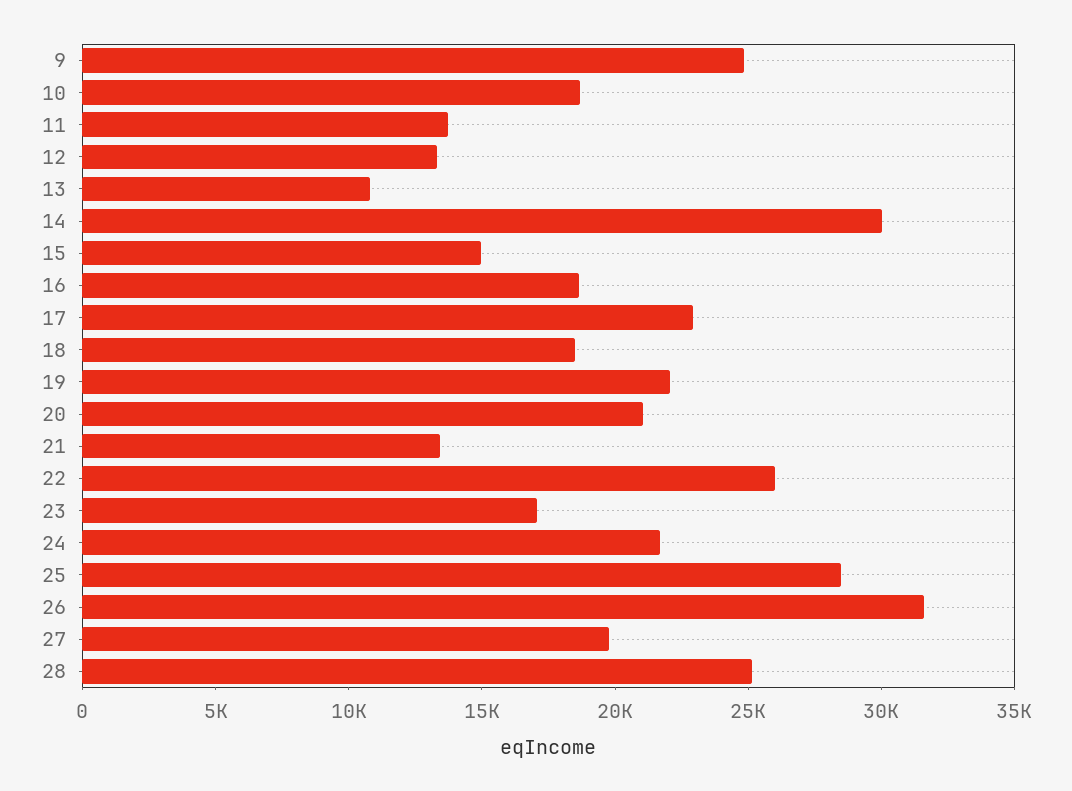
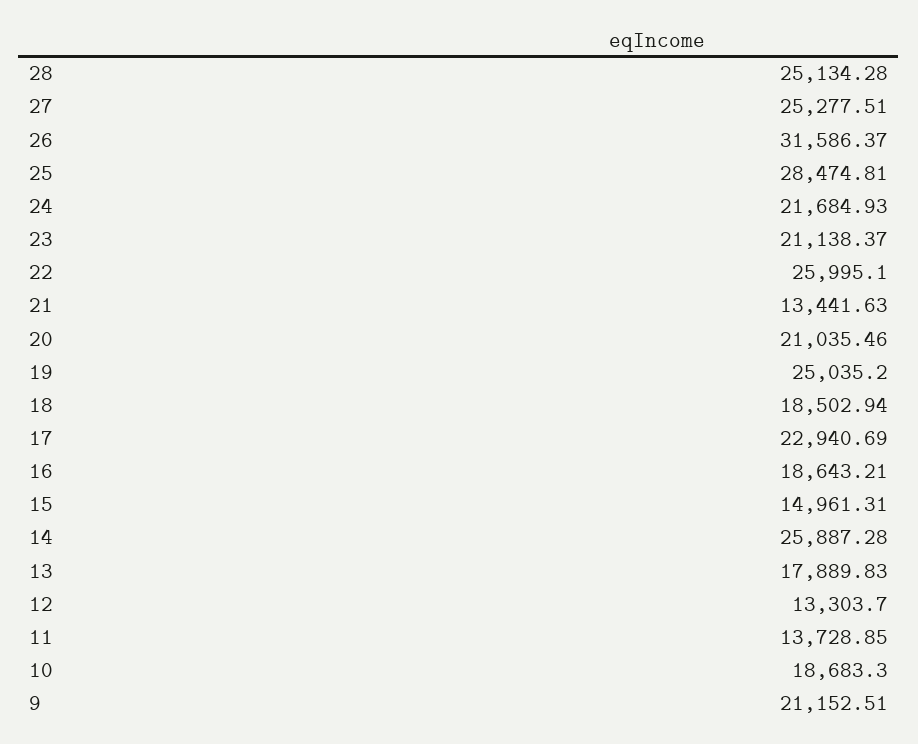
  {
-   "9": 25000,
+   "9": 21152.51,
    "10": 18683.3,
    "11": 13728.85,
    "12": 13303.7,
-   "13": 11000,
+   "13": 17889.83,
-   "14": 30000,
+   "14": 25887.28,
    "15": 14961.31,
    "16": 18643.21,
    "17": 22940.69,
    "18": 18502.94,
-   "19": 22000,
+   "19": 25035.2,
    "20": 21035.46,
    "21": 13441.63,
    "22": 25995.1,
-   "23": 17000,
+   "23": 21138.37,
    "24": 21684.93,
    "25": 28474.81,
    "26": 31586.37,
-   "27": 20000,
+   "27": 25277.51,
    "28": 25134.28
  }

